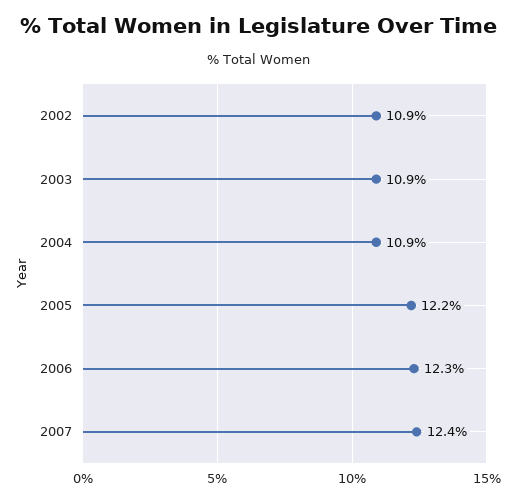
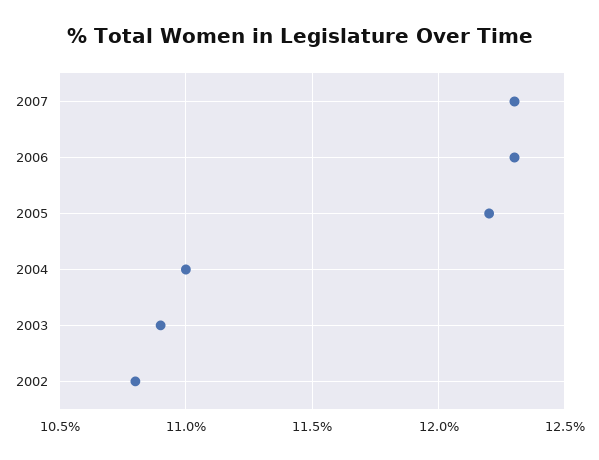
  {
-   "2002": 10.9,
+   "2002": 10.8,
    "2003": 10.9,
-   "2004": 10.9,
+   "2004": 11,
    "2005": 12.2,
    "2006": 12.3,
-   "2007": 12.4
+   "2007": 12.3
  }

